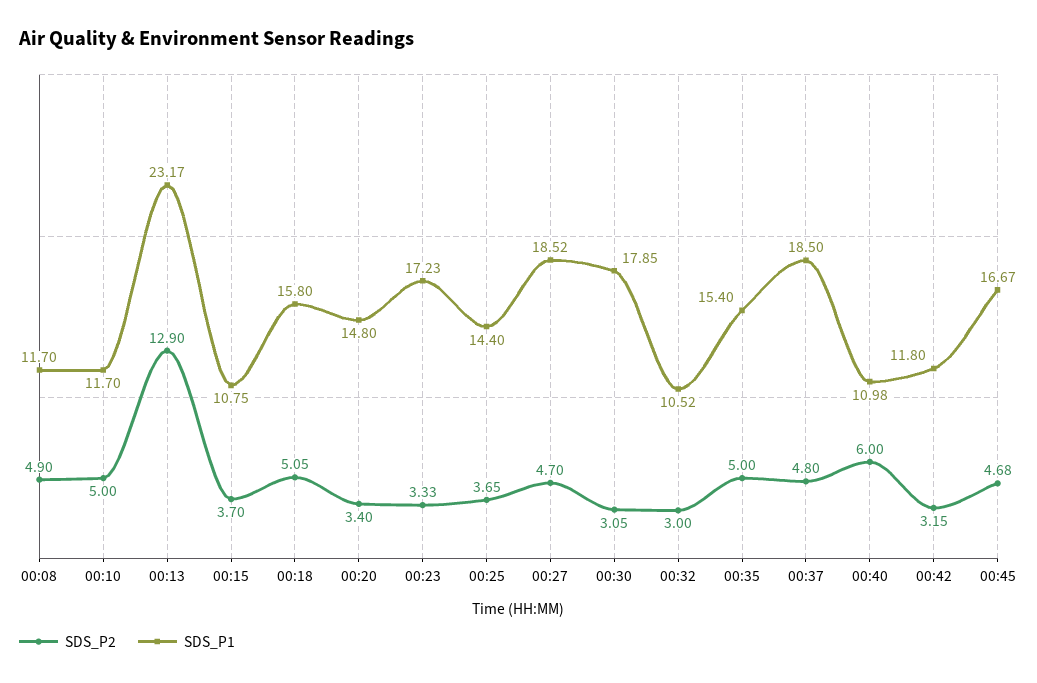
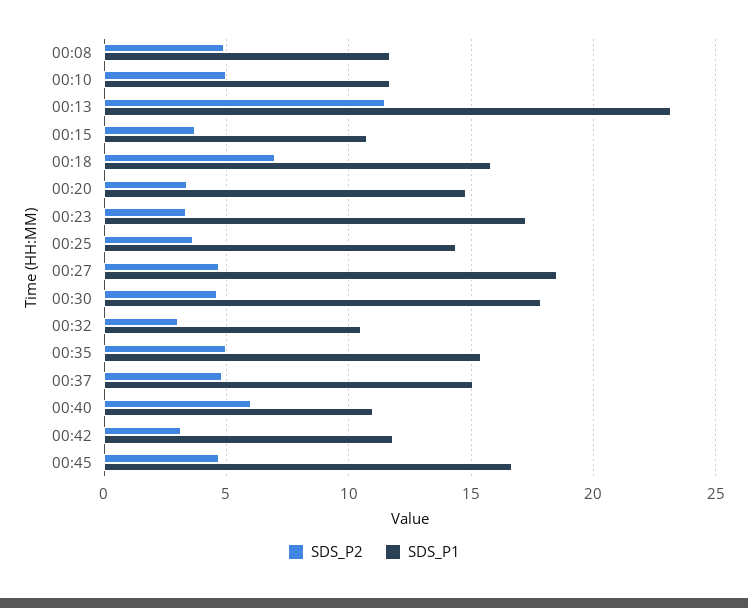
  {
    "SDS_P2": {
      "00:08": 4.9,
      "00:10": 5,
-     "00:13": 12.9,
+     "00:13": 11.5,
      "00:15": 3.7,
-     "00:18": 5.05,
+     "00:18": 7,
      "00:20": 3.4,
      "00:23": 3.33,
      "00:25": 3.65,
      "00:27": 4.7,
-     "00:30": 3.05,
+     "00:30": 4.5,
      "00:32": 3,
      "00:35": 5,
      "00:37": 4.8,
      "00:40": 6,
      "00:42": 3.15,
      "00:45": 4.68
    },
    "SDS_P1": {
      "00:08": 11.7,
      "00:10": 11.7,
      "00:13": 23.17,
      "00:15": 10.75,
      "00:18": 15.8,
      "00:20": 14.8,
      "00:23": 17.23,
      "00:25": 14.4,
      "00:27": 18.52,
      "00:30": 17.85,
      "00:32": 10.52,
      "00:35": 15.4,
-     "00:37": 18.5,
+     "00:37": 15,
      "00:40": 10.98,
      "00:42": 11.8,
      "00:45": 16.67
    }
  }

